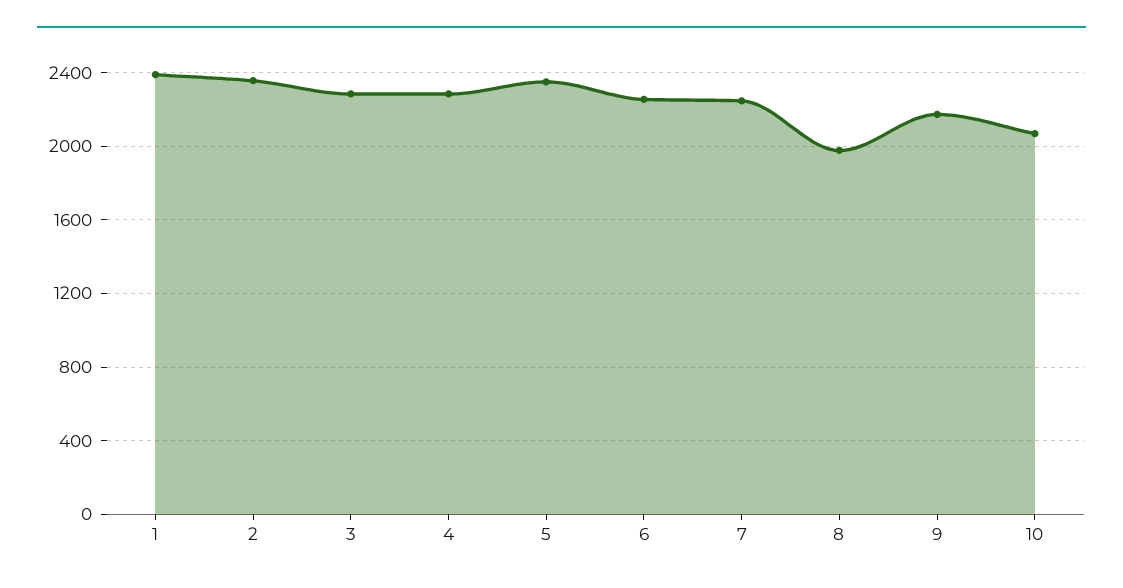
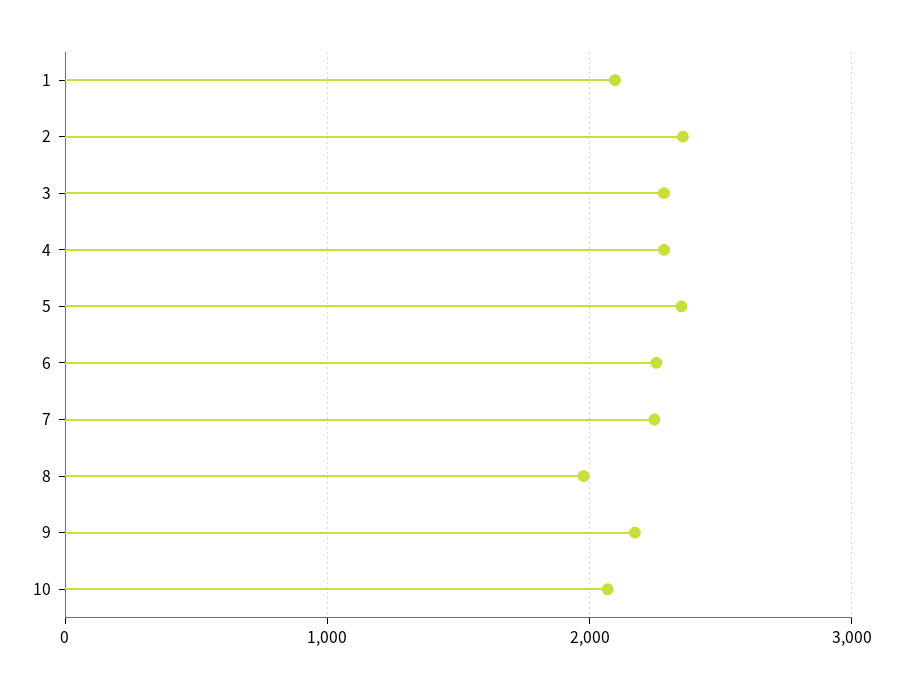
  {
-   "1": 2400,
+   "1": 2100,
    "2": 2350,
    "3": 2300,
    "4": 2300,
    "5": 2350,
    "6": 2250,
    "7": 2250,
    "8": 2000,
    "9": 2150,
    "10": 2050
  }

